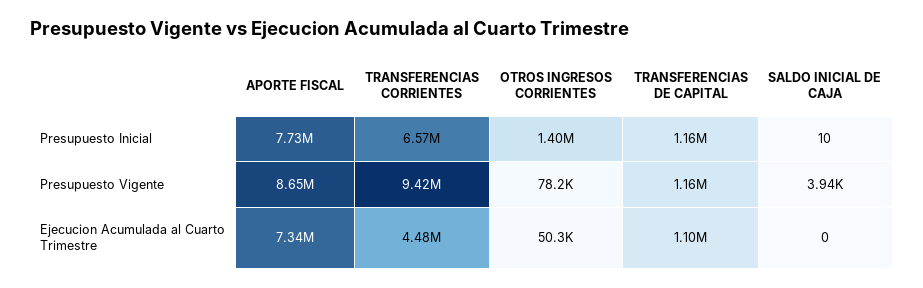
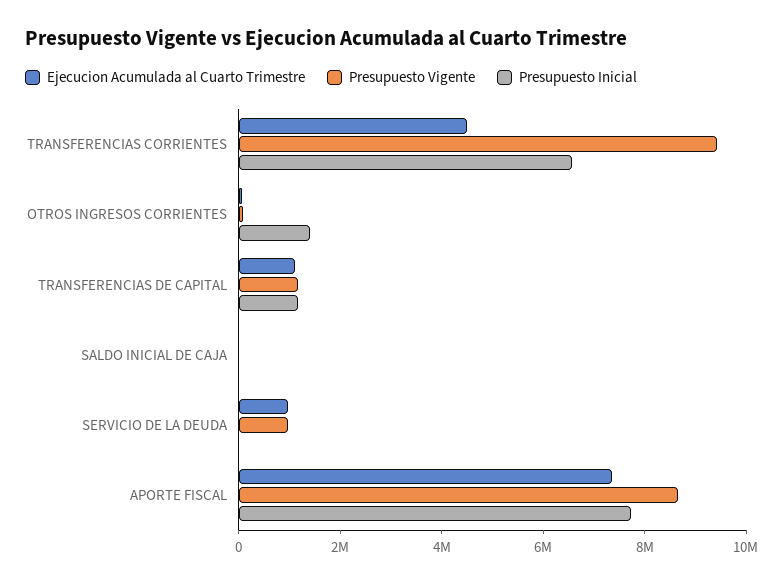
  {
    "Presupuesto Inicial": {
      "APORTE FISCAL": 7730000,
      "TRANSFERENCIAS CORRIENTES": 6570000,
      "OTROS INGRESOS CORRIENTES": 1400000,
      "TRANSFERENCIAS DE CAPITAL": 1160000,
-     "SALDO INICIAL DE CAJA": 10
+     "SALDO INICIAL DE CAJA": 10,
+     "SERVICIO DE LA DEUDA": 0
    },
    "Presupuesto Vigente": {
      "APORTE FISCAL": 8650000,
      "TRANSFERENCIAS CORRIENTES": 9420000,
      "OTROS INGRESOS CORRIENTES": 78200,
      "TRANSFERENCIAS DE CAPITAL": 1160000,
-     "SALDO INICIAL DE CAJA": 3940
+     "SALDO INICIAL DE CAJA": 3940,
+     "SERVICIO DE LA DEUDA": 1000000
    },
    "Ejecucion Acumulada al Cuarto Trimestre": {
      "APORTE FISCAL": 7340000,
      "TRANSFERENCIAS CORRIENTES": 4480000,
      "OTROS INGRESOS CORRIENTES": 50300,
      "TRANSFERENCIAS DE CAPITAL": 1100000,
-     "SALDO INICIAL DE CAJA": 0
+     "SALDO INICIAL DE CAJA": 0,
+     "SERVICIO DE LA DEUDA": 1000000
    }
  }

